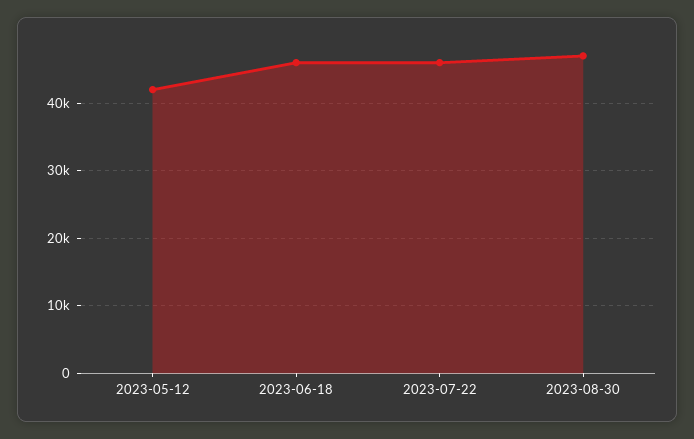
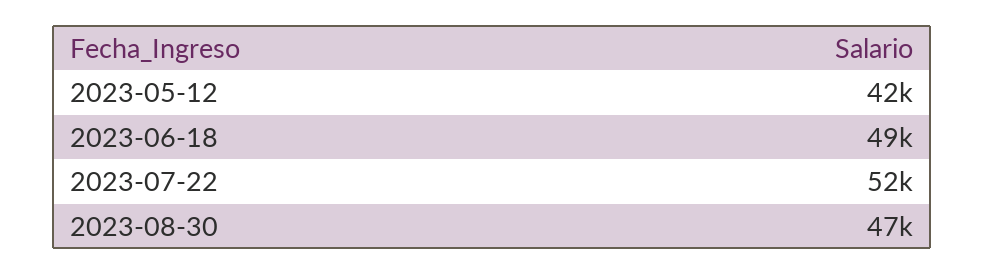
  {
    "2023-05-12": 42000,
-   "2023-06-18": 46000,
+   "2023-06-18": 49000,
-   "2023-07-22": 46000,
+   "2023-07-22": 52000,
    "2023-08-30": 47000
  }

